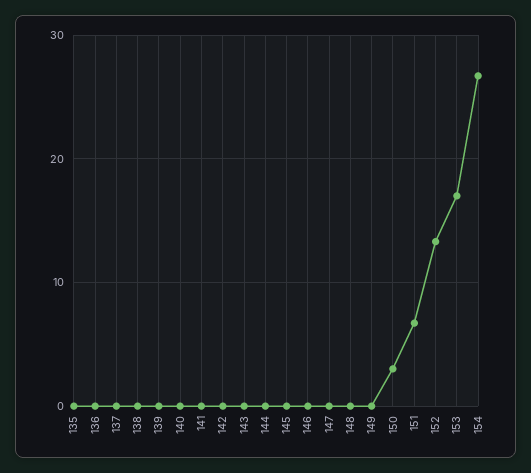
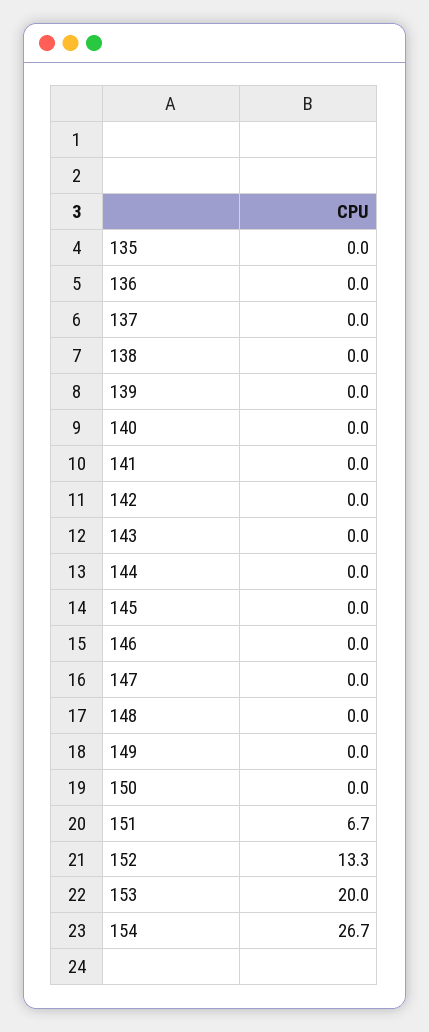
  {
    "135": 0,
    "136": 0,
    "137": 0,
    "138": 0,
    "139": 0,
    "140": 0,
    "141": 0,
    "142": 0,
    "143": 0,
    "144": 0,
    "145": 0,
    "146": 0,
    "147": 0,
    "148": 0,
    "149": 0,
-   "150": 3,
+   "150": 0,
    "151": 6.7,
    "152": 13.3,
-   "153": 17,
+   "153": 20,
    "154": 26.7
  }

